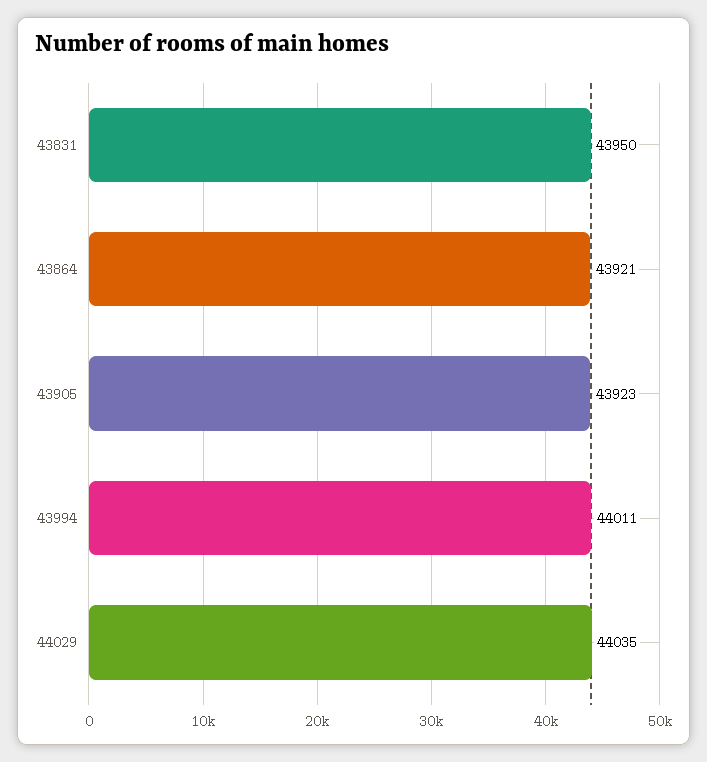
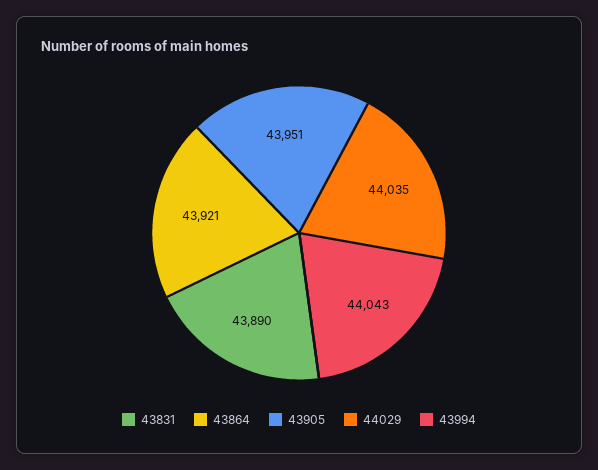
  {
-   "43831": 43950,
+   "43831": 43890,
    "43864": 43921,
-   "43905": 43923,
+   "43905": 43951,
-   "43994": 44011,
+   "43994": 44043,
    "44029": 44035
  }

